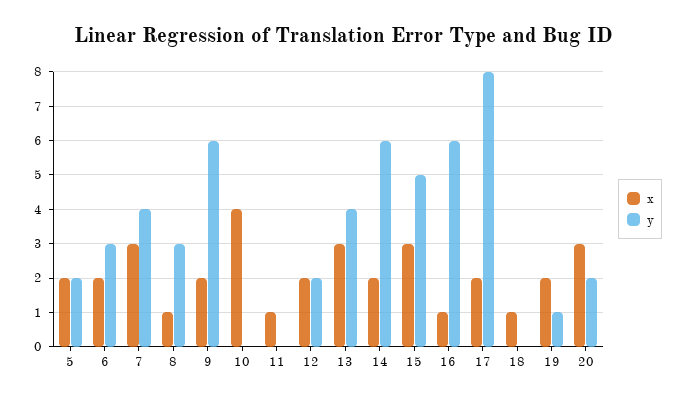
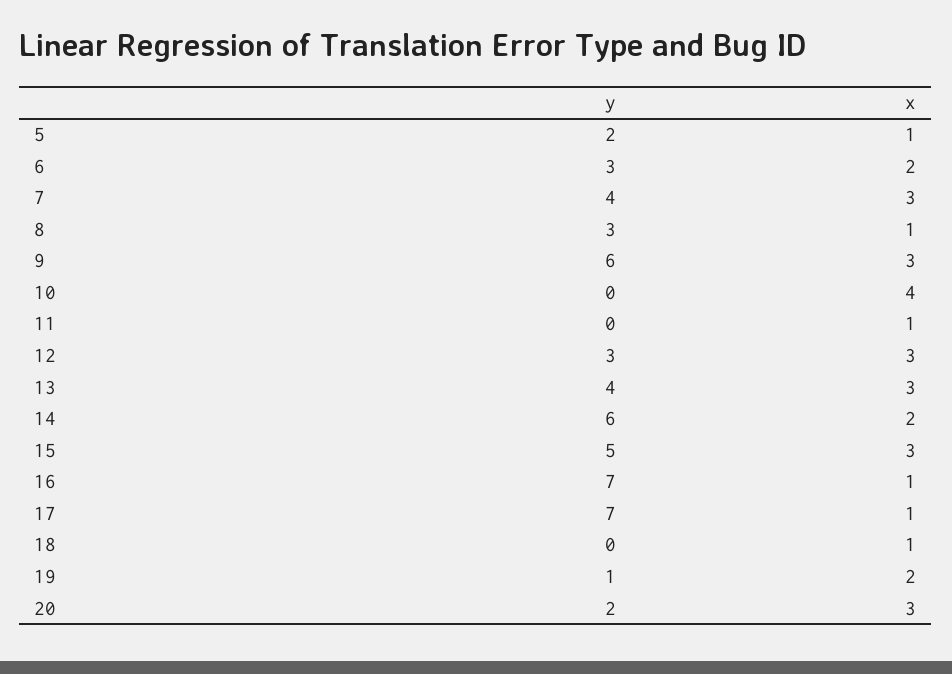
  {
    "x": {
-     "5": 2,
+     "5": 1,
      "6": 2,
      "7": 3,
      "8": 1,
-     "9": 2,
+     "9": 3,
      "10": 4,
      "11": 1,
-     "12": 2,
+     "12": 3,
      "13": 3,
      "14": 2,
      "15": 3,
      "16": 1,
-     "17": 2,
+     "17": 1,
      "18": 1,
      "19": 2,
      "20": 3
    },
    "y": {
      "5": 2,
      "6": 3,
      "7": 4,
      "8": 3,
      "9": 6,
      "10": 0,
      "11": 0,
-     "12": 2,
+     "12": 3,
      "13": 4,
      "14": 6,
      "15": 5,
-     "16": 6,
+     "16": 7,
-     "17": 8,
+     "17": 7,
      "18": 0,
      "19": 1,
      "20": 2
    }
  }

